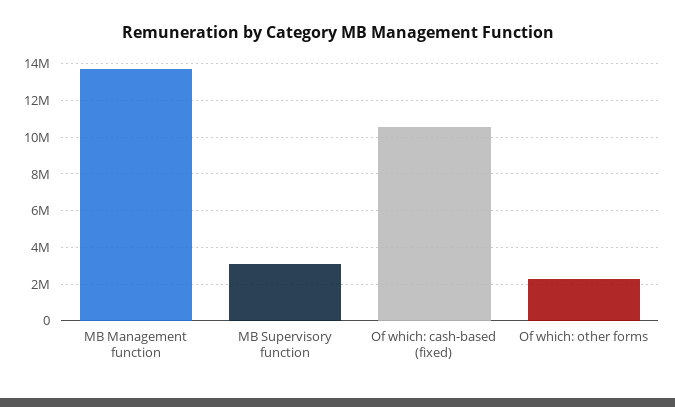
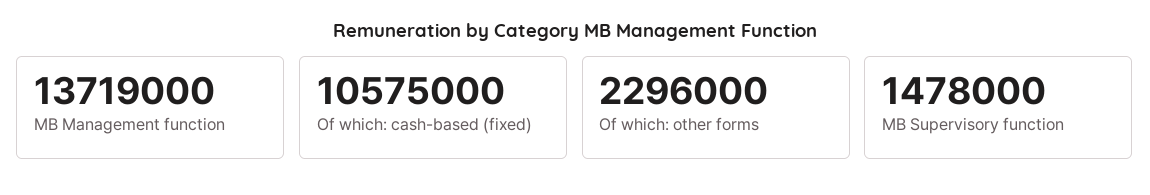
  {
    "MB Management function": 13719000,
-   "MB Supervisory function": 3000000,
+   "MB Supervisory function": 1478000,
    "Of which: cash-based (fixed)": 10575000,
    "Of which: other forms": 2296000
  }

